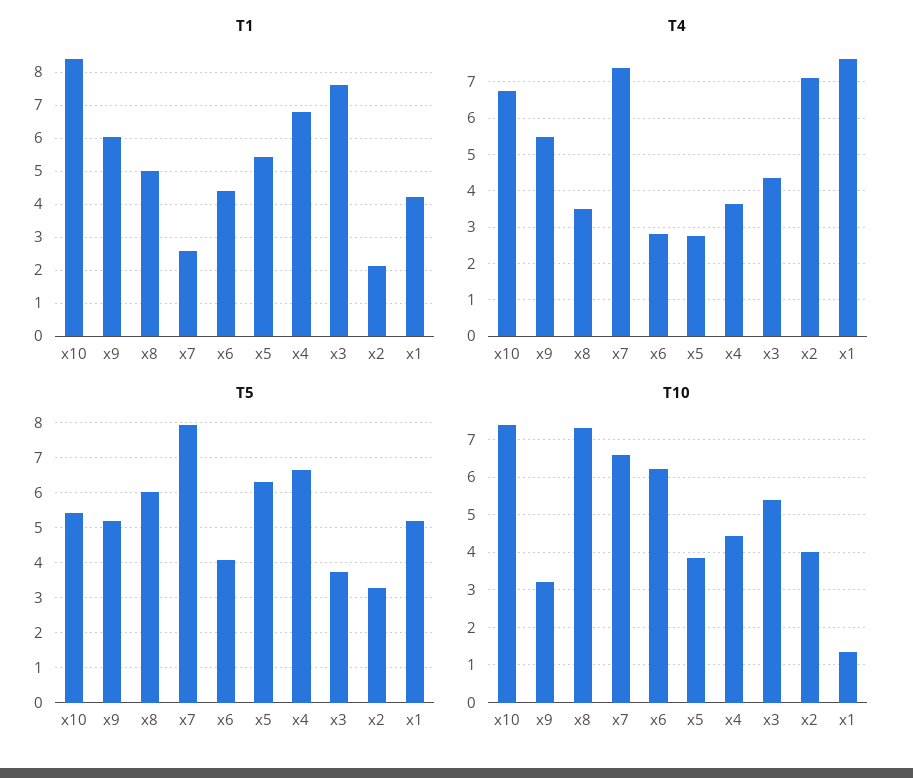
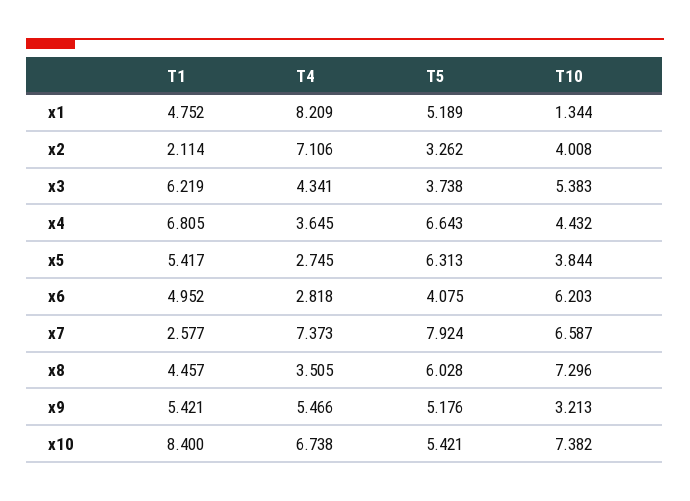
  {
    "T1": {
      "x10": 8.4,
-     "x9": 6,
+     "x9": 5.421,
-     "x8": 5,
+     "x8": 4.457,
      "x7": 2.577,
-     "x6": 4.4,
+     "x6": 4.952,
      "x5": 5.417,
      "x4": 6.805,
-     "x3": 7.6,
+     "x3": 6.219,
      "x2": 2.114,
-     "x1": 4.2
+     "x1": 4.752
    },
    "T4": {
      "x10": 6.738,
      "x9": 5.466,
      "x8": 3.505,
      "x7": 7.373,
      "x6": 2.818,
      "x5": 2.745,
      "x4": 3.645,
      "x3": 4.341,
      "x2": 7.106,
-     "x1": 7.6
+     "x1": 8.209
    },
    "T5": {
      "x10": 5.421,
      "x9": 5.176,
      "x8": 6.028,
      "x7": 7.924,
      "x6": 4.075,
      "x5": 6.313,
      "x4": 6.643,
      "x3": 3.738,
      "x2": 3.262,
      "x1": 5.189
    },
    "T10": {
      "x10": 7.382,
      "x9": 3.213,
      "x8": 7.296,
      "x7": 6.587,
      "x6": 6.203,
      "x5": 3.844,
      "x4": 4.432,
      "x3": 5.383,
      "x2": 4.008,
      "x1": 1.344
    }
  }

